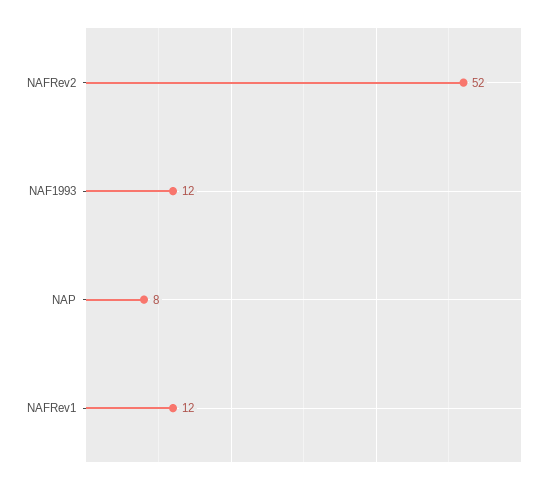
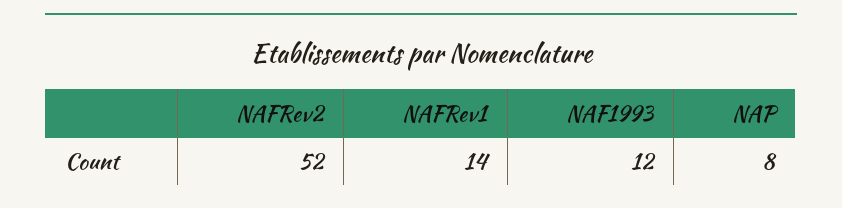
  {
    "NAFRev2": 52,
    "NAF1993": 12,
    "NAP": 8,
-   "NAFRev1": 12
+   "NAFRev1": 14
  }

